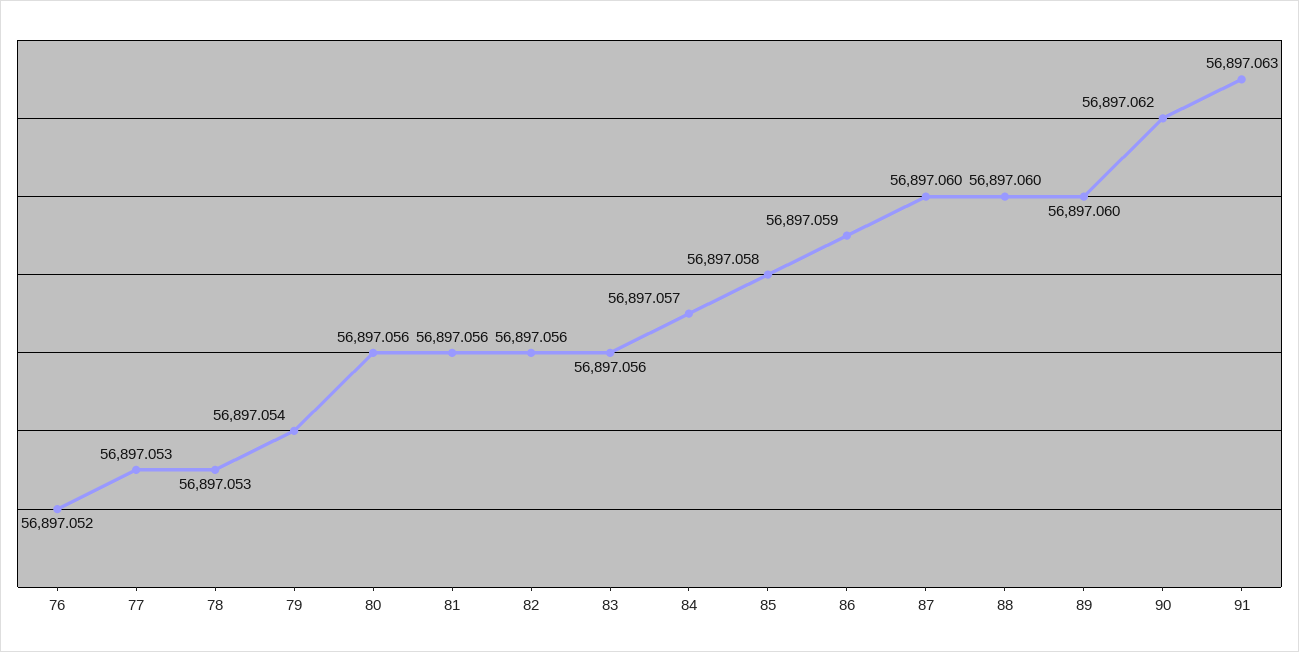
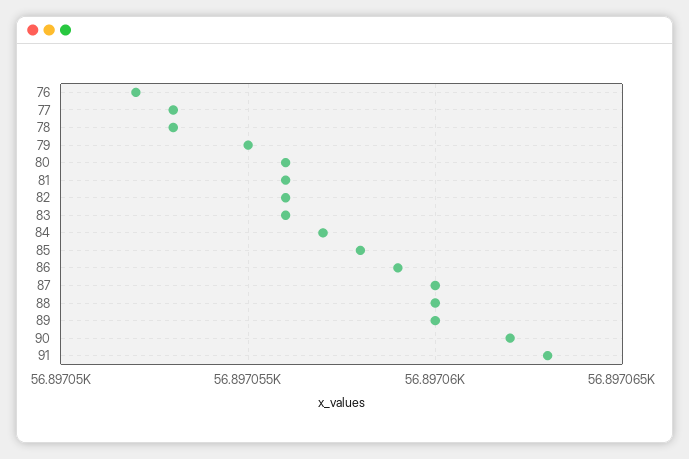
  {
    "76": 56897.052,
    "77": 56897.053,
    "78": 56897.053,
-   "79": 56897.054,
+   "79": 56897.055,
    "80": 56897.056,
    "81": 56897.056,
    "82": 56897.056,
    "83": 56897.056,
    "84": 56897.057,
    "85": 56897.058,
    "86": 56897.059,
    "87": 56897.06,
    "88": 56897.06,
    "89": 56897.06,
    "90": 56897.062,
    "91": 56897.063
  }

